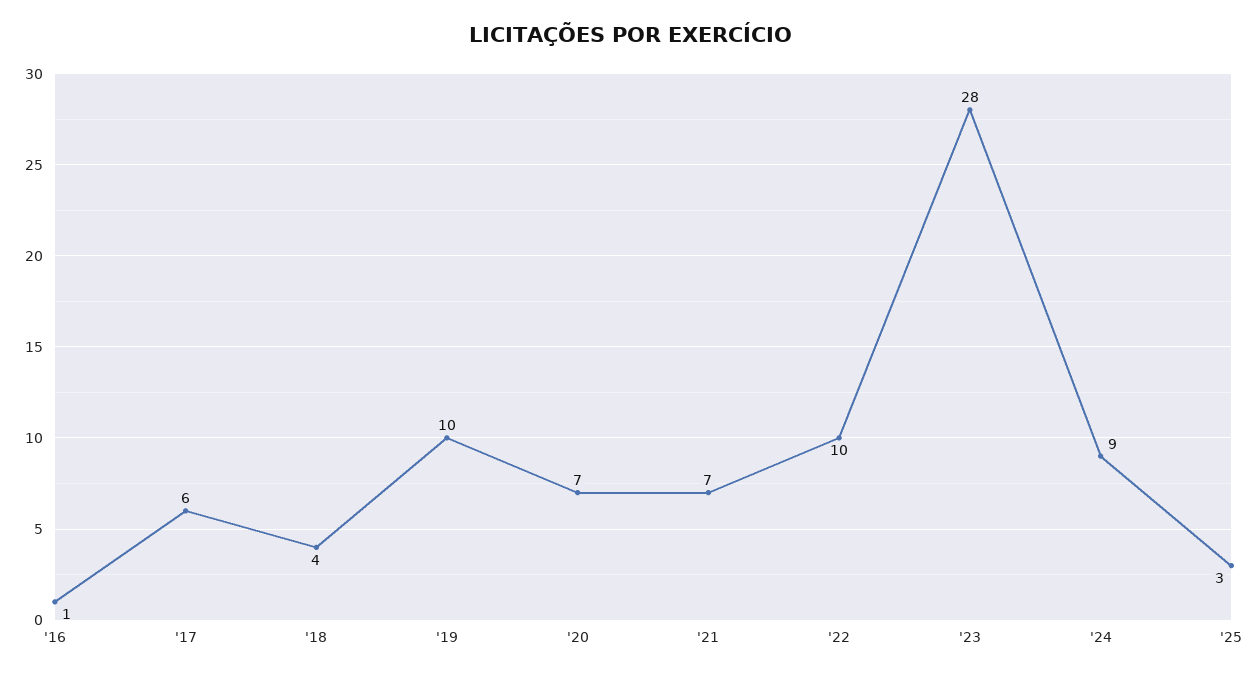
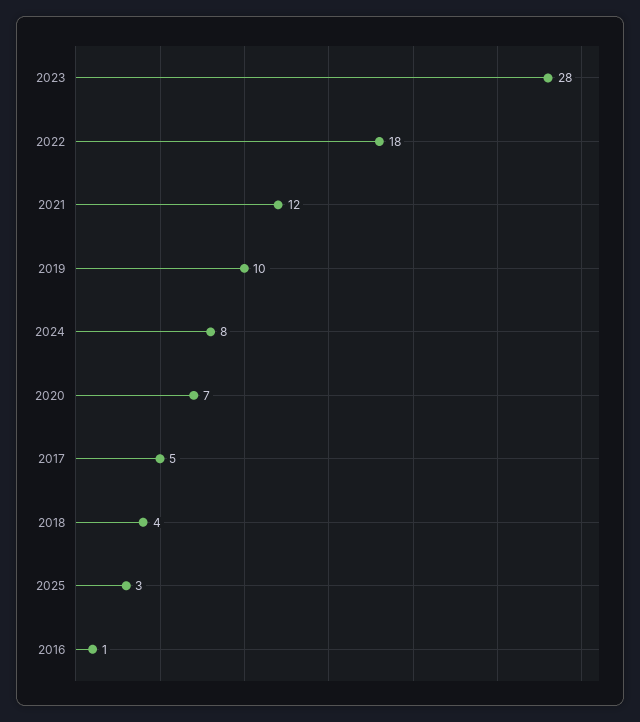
  {
    "'16": 1,
-   "'17": 6,
+   "'17": 5,
    "'18": 4,
    "'19": 10,
    "'20": 7,
-   "'21": 7,
+   "'21": 12,
-   "'22": 10,
+   "'22": 18,
    "'23": 28,
-   "'24": 9,
+   "'24": 8,
    "'25": 3
  }

